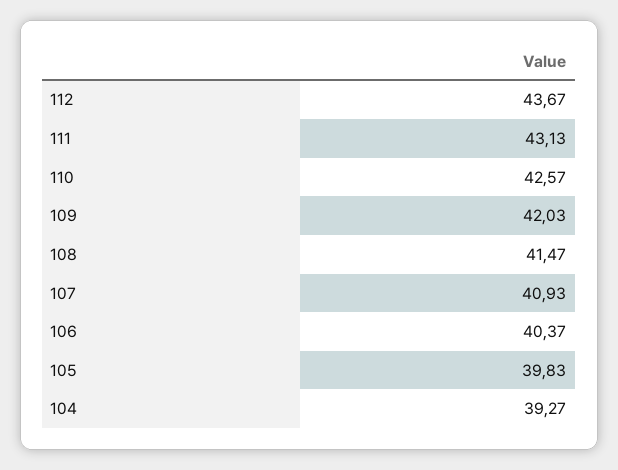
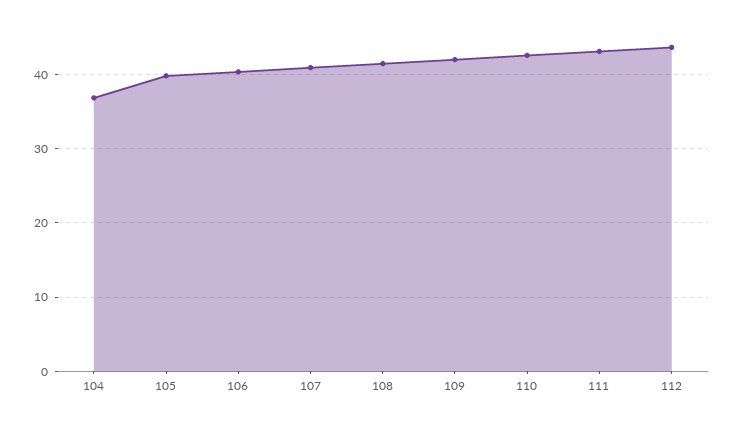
  {
    "112": 43.67,
    "111": 43.13,
    "110": 42.57,
    "109": 42.03,
    "108": 41.47,
    "107": 40.93,
    "106": 40.37,
    "105": 39.83,
-   "104": 39.27
+   "104": 37
  }

